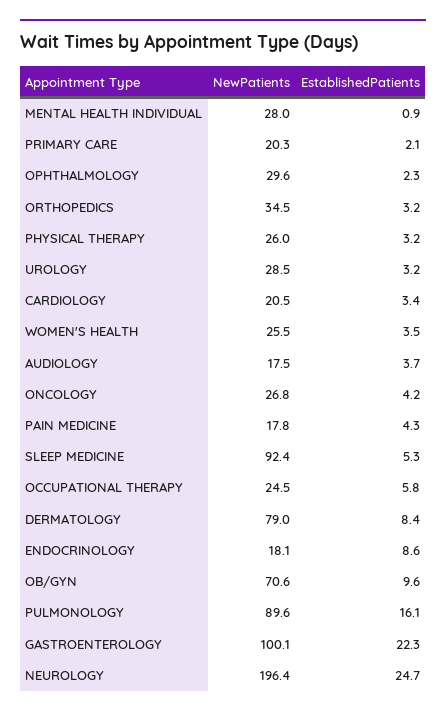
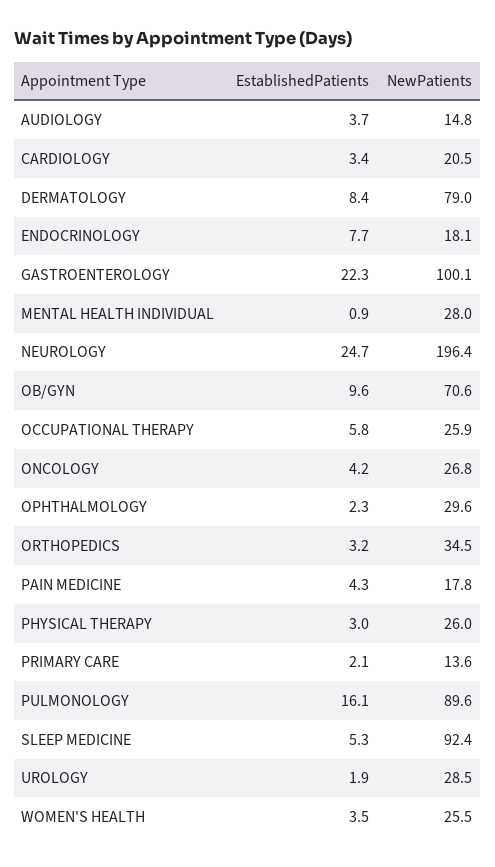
  {
    "NewPatients": {
      "MENTAL HEALTH INDIVIDUAL": 28,
-     "PRIMARY CARE": 20.3,
+     "PRIMARY CARE": 13.6,
      "OPHTHALMOLOGY": 29.6,
      "ORTHOPEDICS": 34.5,
      "PHYSICAL THERAPY": 26,
      "UROLOGY": 28.5,
      "CARDIOLOGY": 20.5,
      "WOMEN'S HEALTH": 25.5,
-     "AUDIOLOGY": 17.5,
+     "AUDIOLOGY": 14.8,
      "ONCOLOGY": 26.8,
      "PAIN MEDICINE": 17.8,
      "SLEEP MEDICINE": 92.4,
-     "OCCUPATIONAL THERAPY": 24.5,
+     "OCCUPATIONAL THERAPY": 25.9,
      "DERMATOLOGY": 79,
      "ENDOCRINOLOGY": 18.1,
      "OB/GYN": 70.6,
      "PULMONOLOGY": 89.6,
      "GASTROENTEROLOGY": 100.1,
      "NEUROLOGY": 196.4
    },
    "EstablishedPatients": {
      "MENTAL HEALTH INDIVIDUAL": 0.9,
      "PRIMARY CARE": 2.1,
      "OPHTHALMOLOGY": 2.3,
      "ORTHOPEDICS": 3.2,
-     "PHYSICAL THERAPY": 3.2,
+     "PHYSICAL THERAPY": 3,
-     "UROLOGY": 3.2,
+     "UROLOGY": 1.9,
      "CARDIOLOGY": 3.4,
      "WOMEN'S HEALTH": 3.5,
      "AUDIOLOGY": 3.7,
      "ONCOLOGY": 4.2,
      "PAIN MEDICINE": 4.3,
      "SLEEP MEDICINE": 5.3,
      "OCCUPATIONAL THERAPY": 5.8,
      "DERMATOLOGY": 8.4,
-     "ENDOCRINOLOGY": 8.6,
+     "ENDOCRINOLOGY": 7.7,
      "OB/GYN": 9.6,
      "PULMONOLOGY": 16.1,
      "GASTROENTEROLOGY": 22.3,
      "NEUROLOGY": 24.7
    }
  }

